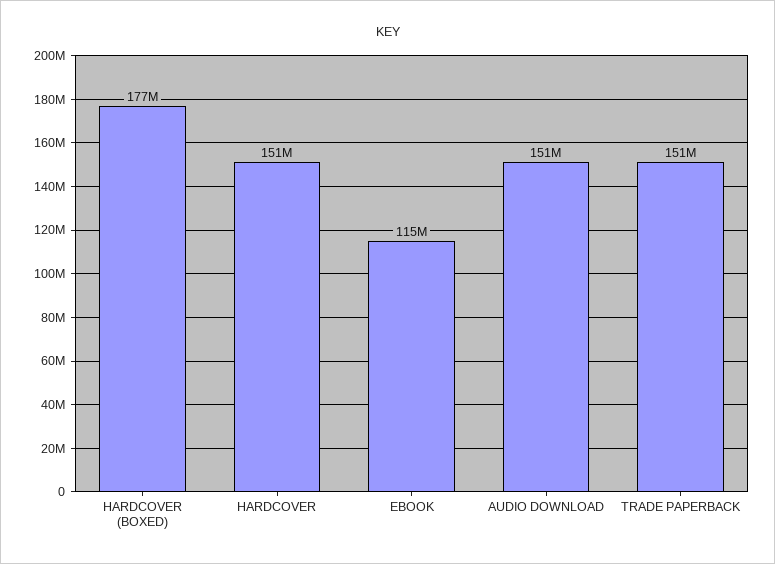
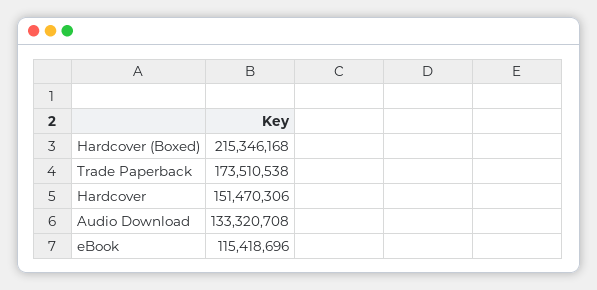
  {
-   "HARDCOVER (BOXED)": 177000000,
+   "HARDCOVER (BOXED)": 215346168,
    "HARDCOVER": 151470306,
    "EBOOK": 115418696,
-   "AUDIO DOWNLOAD": 151000000,
+   "AUDIO DOWNLOAD": 133320708,
-   "TRADE PAPERBACK": 151000000
+   "TRADE PAPERBACK": 173510538
  }

